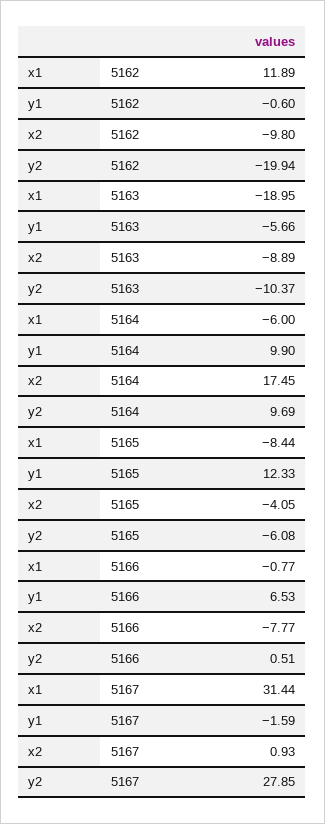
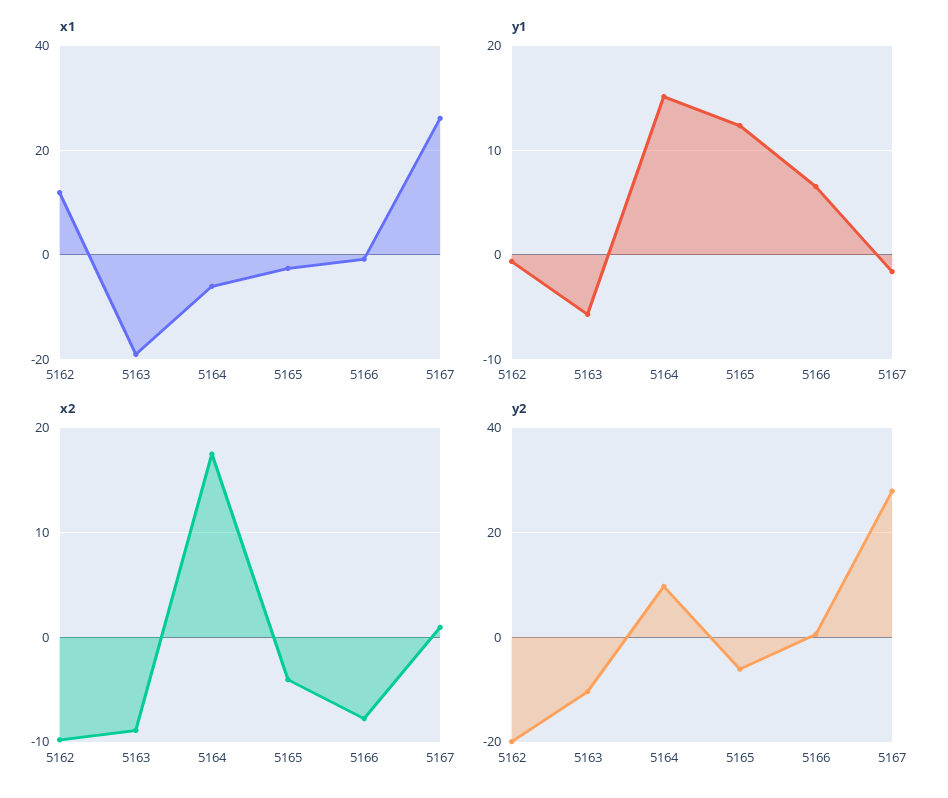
  {
    "x1": {
      "5162": 11.89,
      "5163": -18.95,
      "5164": -6,
-     "5165": -8.44,
+     "5165": -2,
      "5166": -0.77,
-     "5167": 31.44
+     "5167": 26
    },
    "y1": {
      "5162": -0.6,
      "5163": -5.66,
-     "5164": 9.9,
+     "5164": 15,
      "5165": 12.33,
      "5166": 6.53,
      "5167": -1.59
    },
    "x2": {
      "5162": -9.8,
      "5163": -8.89,
      "5164": 17.45,
      "5165": -4.05,
      "5166": -7.77,
      "5167": 0.93
    },
    "y2": {
      "5162": -19.94,
      "5163": -10.37,
      "5164": 9.69,
      "5165": -6.08,
      "5166": 0.51,
      "5167": 27.85
    }
  }

